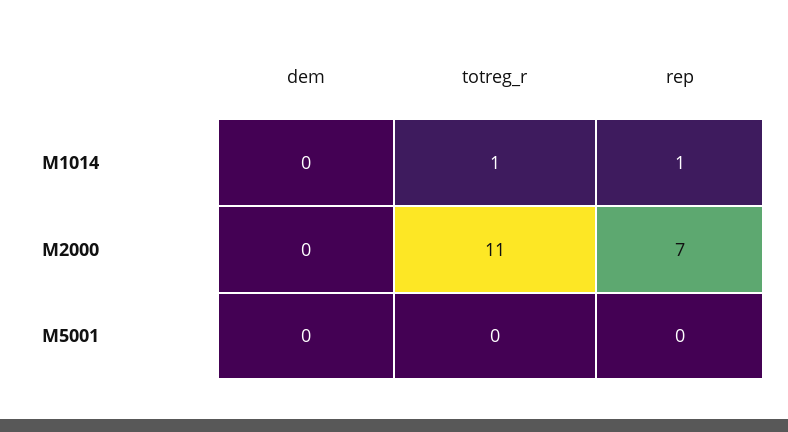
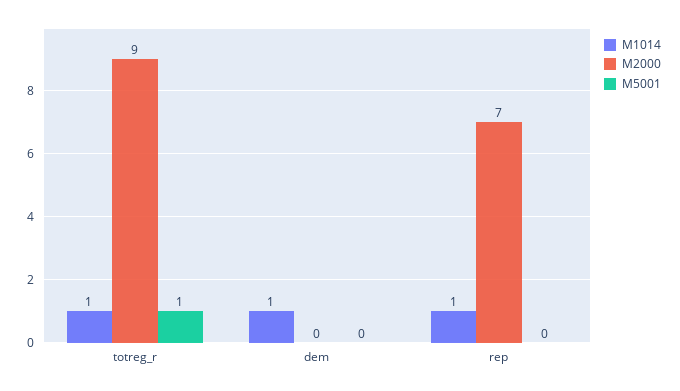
  {
    "M1014": {
-     "dem": 0,
+     "dem": 1,
      "totreg_r": 1,
      "rep": 1
    },
    "M2000": {
      "dem": 0,
-     "totreg_r": 11,
+     "totreg_r": 9,
      "rep": 7
    },
    "M5001": {
      "dem": 0,
-     "totreg_r": 0,
+     "totreg_r": 1,
      "rep": 0
    }
  }

